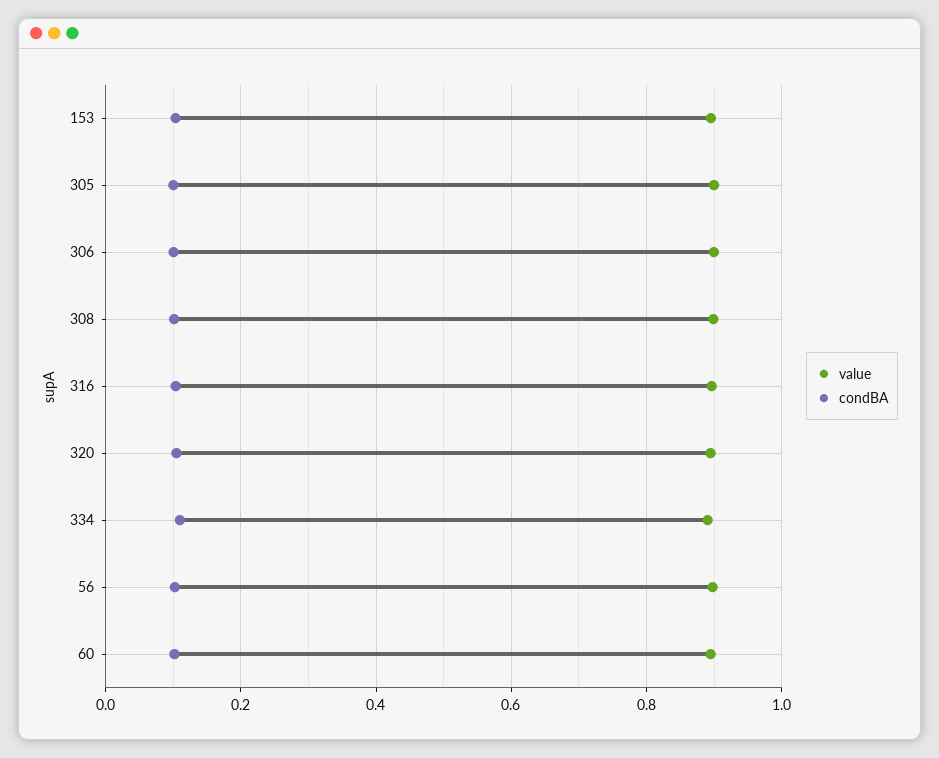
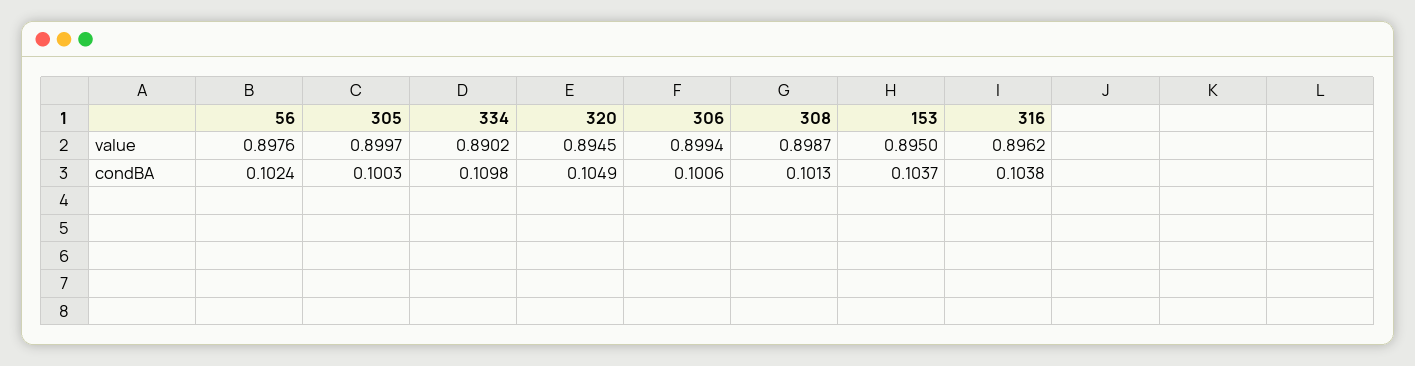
  {
    "value": {
      "153": 0.895,
      "305": 0.8997,
      "306": 0.8994,
      "308": 0.8987,
      "316": 0.8962,
      "320": 0.8945,
      "334": 0.8902,
-     "56": 0.8976,
+     "56": 0.8976
-     "60": 0.9
    },
    "condBA": {
      "153": 0.1037,
      "305": 0.1003,
      "306": 0.1006,
      "308": 0.1013,
      "316": 0.1038,
      "320": 0.1049,
      "334": 0.1098,
-     "56": 0.1024,
+     "56": 0.1024
-     "60": 0.1
    }
  }

